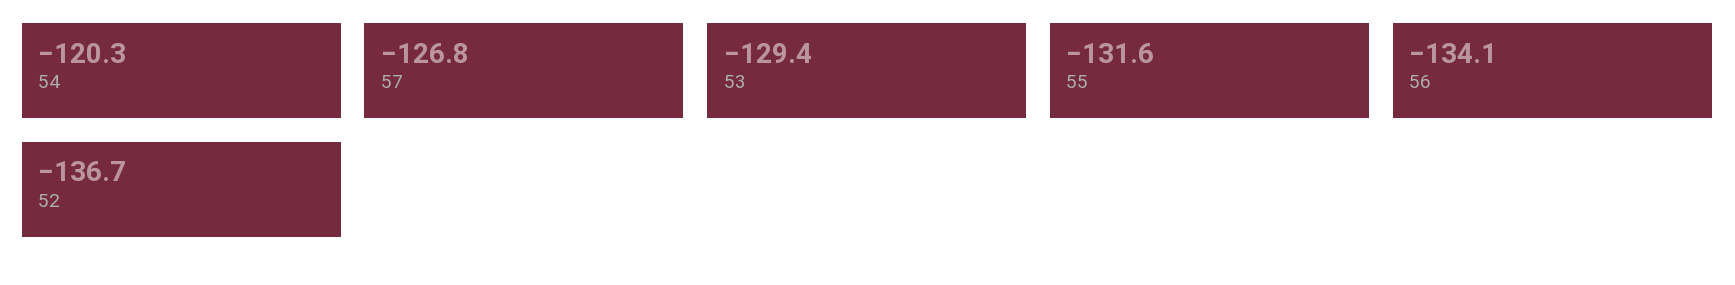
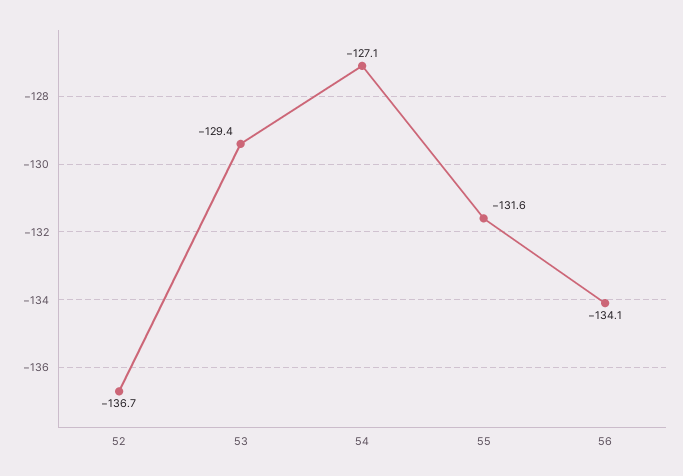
  {
-   "54": -120.3,
+   "54": -127.1,
-   "57": -126.8,
    "53": -129.4,
    "55": -131.6,
    "56": -134.1,
    "52": -136.7
  }

